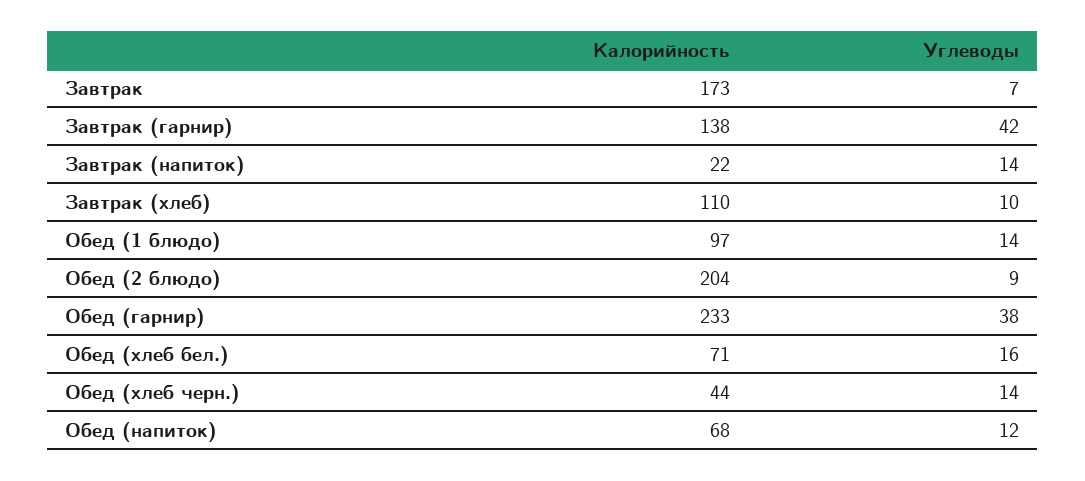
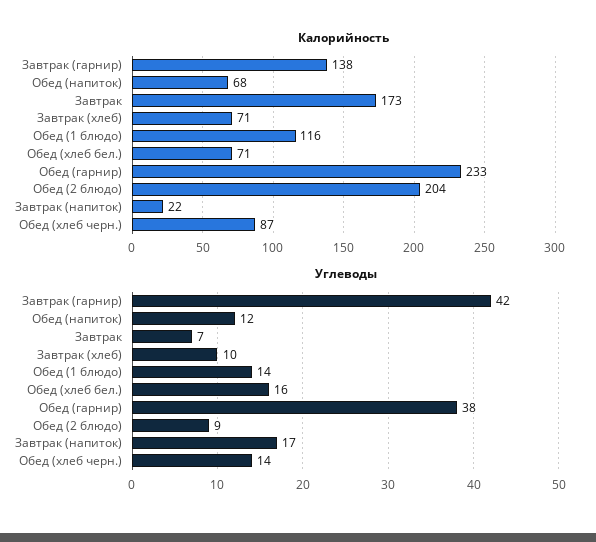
  {
    "Калорийность": {
      "Завтрак": 173,
      "Завтрак (гарнир)": 138,
      "Завтрак (напиток)": 22,
-     "Завтрак (хлеб)": 110,
+     "Завтрак (хлеб)": 71,
-     "Обед (1 блюдо)": 97,
+     "Обед (1 блюдо)": 116,
      "Обед (2 блюдо)": 204,
      "Обед (гарнир)": 233,
      "Обед (хлеб бел.)": 71,
-     "Обед (хлеб черн.)": 44,
+     "Обед (хлеб черн.)": 87,
      "Обед (напиток)": 68
    },
    "Углеводы": {
      "Завтрак": 7,
      "Завтрак (гарнир)": 42,
-     "Завтрак (напиток)": 14,
+     "Завтрак (напиток)": 17,
      "Завтрак (хлеб)": 10,
      "Обед (1 блюдо)": 14,
      "Обед (2 блюдо)": 9,
      "Обед (гарнир)": 38,
      "Обед (хлеб бел.)": 16,
      "Обед (хлеб черн.)": 14,
      "Обед (напиток)": 12
    }
  }

